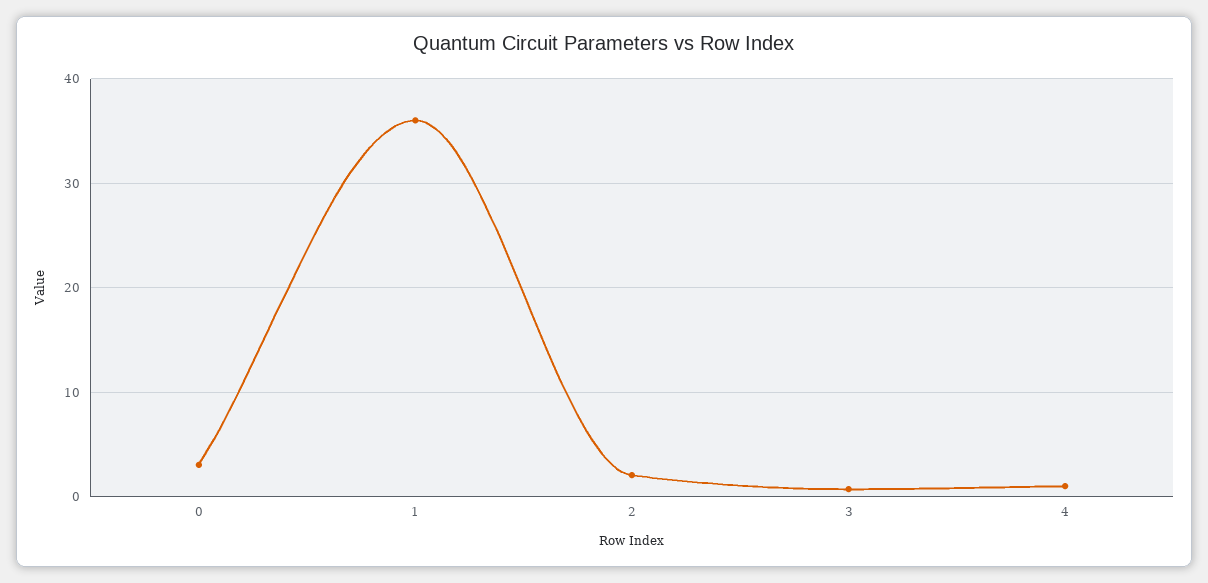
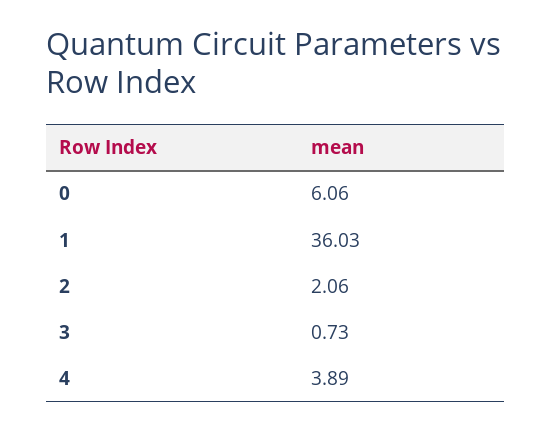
  {
-   "0": 3,
+   "0": 6.06,
    "1": 36.03,
    "2": 2.06,
    "3": 0.73,
-   "4": 1
+   "4": 3.89
  }

